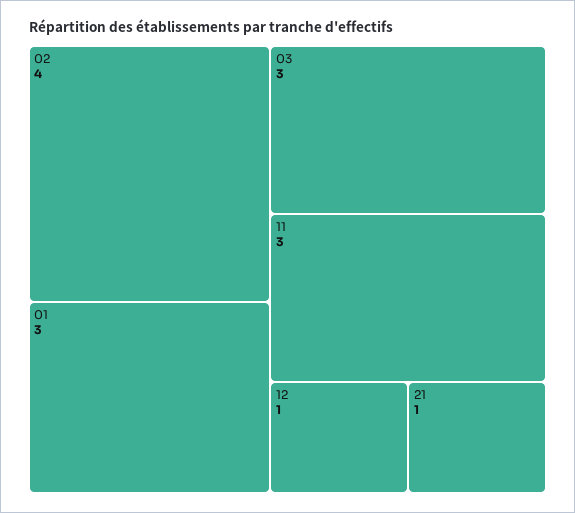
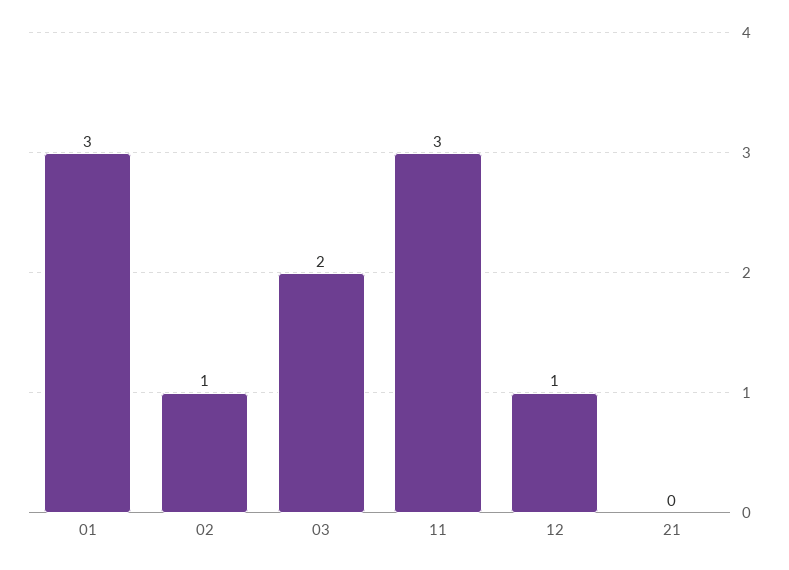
  {
-   "02": 4,
+   "02": 1,
    "01": 3,
-   "03": 3,
+   "03": 2,
    "11": 3,
    "12": 1,
-   "21": 1
+   "21": 0
  }

